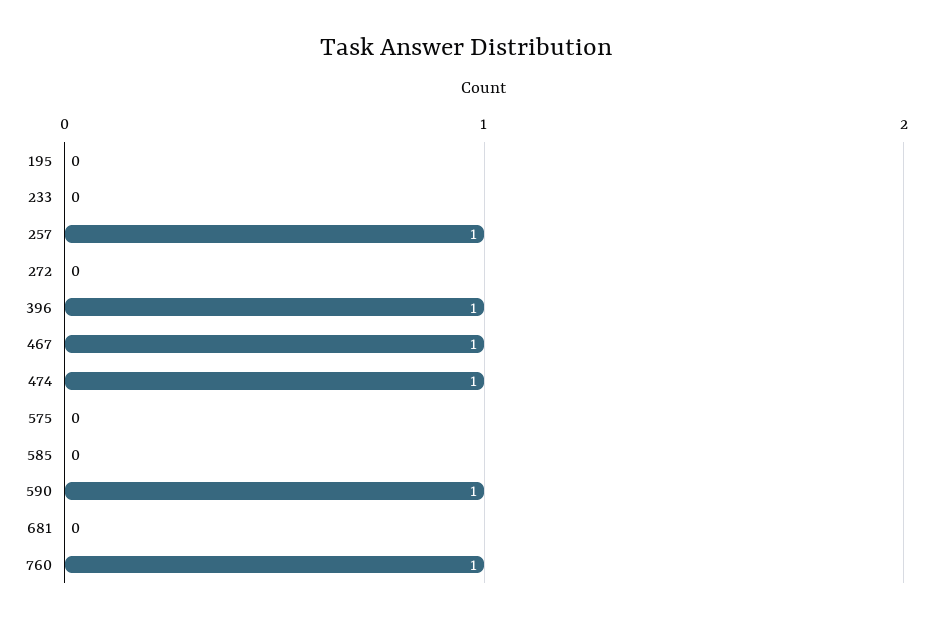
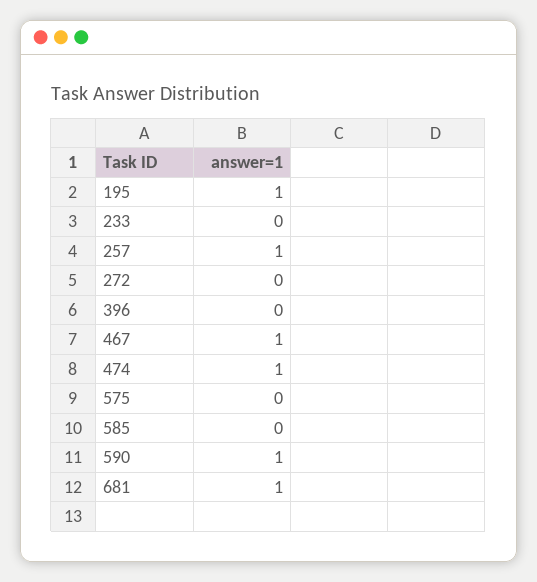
  {
-   "195": 0,
+   "195": 1,
    "233": 0,
    "257": 1,
    "272": 0,
-   "396": 1,
+   "396": 0,
    "467": 1,
    "474": 1,
    "575": 0,
    "585": 0,
    "590": 1,
-   "681": 0,
+   "681": 1
-   "760": 1
  }

